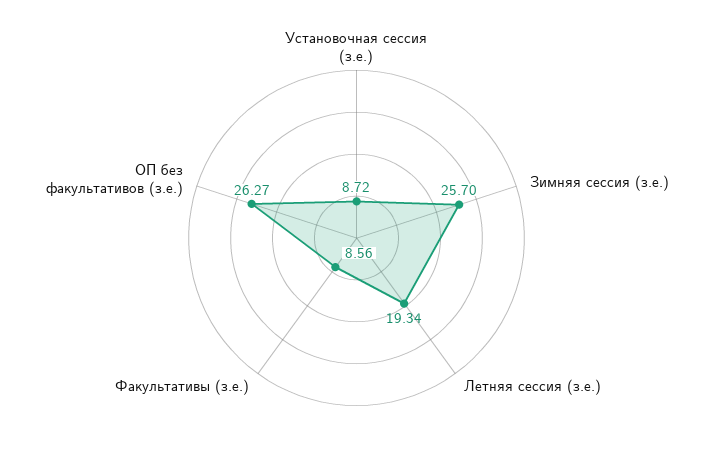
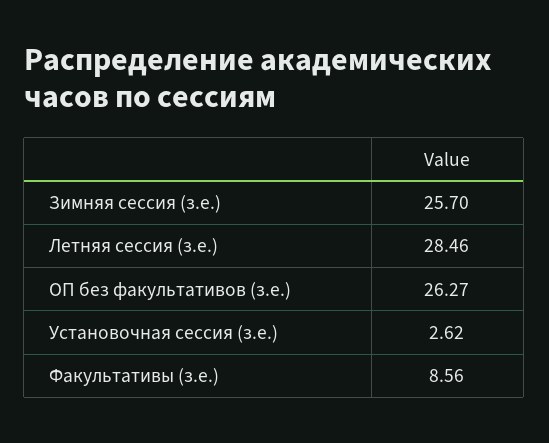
  {
-   "Установочная сессия (з.е.)": 8.72,
+   "Установочная сессия (з.е.)": 2.62,
    "Зимняя сессия (з.е.)": 25.7,
-   "Летняя сессия (з.е.)": 19.34,
+   "Летняя сессия (з.е.)": 28.46,
    "Факультативы (з.е.)": 8.56,
    "ОП без факультативов (з.е.)": 26.27
  }

